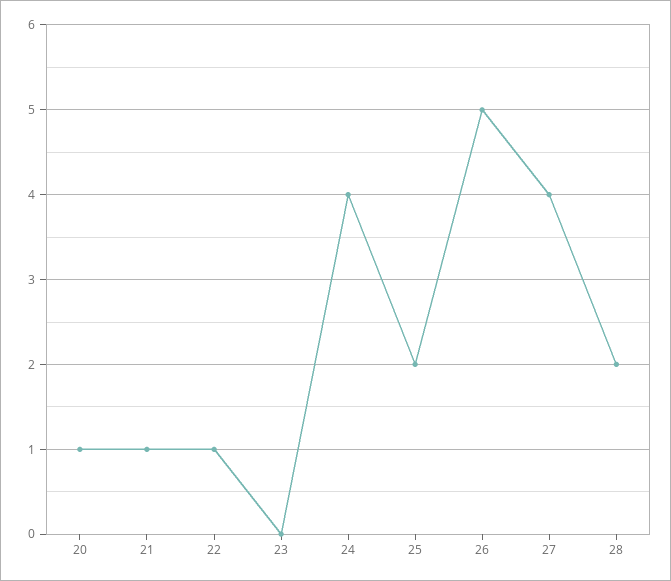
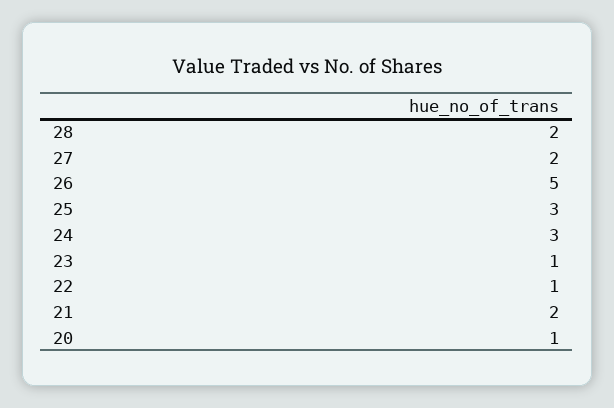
  {
    "20": 1,
-   "21": 1,
+   "21": 2,
    "22": 1,
-   "23": 0,
+   "23": 1,
-   "24": 4,
+   "24": 3,
-   "25": 2,
+   "25": 3,
    "26": 5,
-   "27": 4,
+   "27": 2,
    "28": 2
  }

